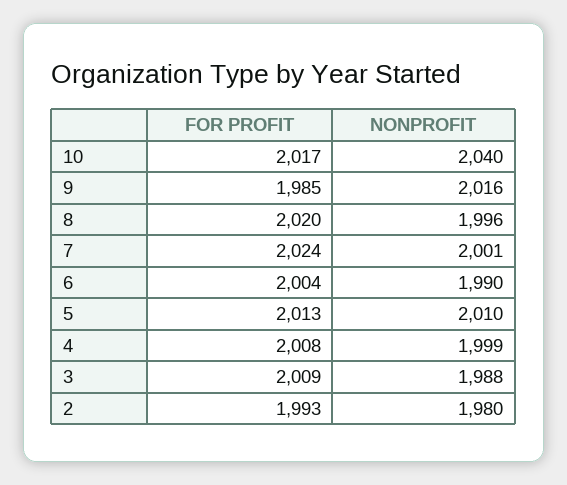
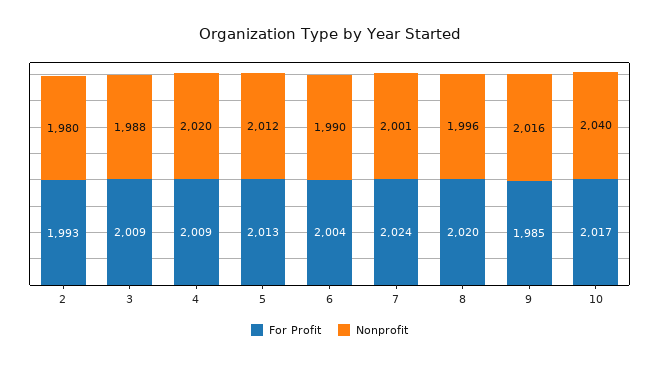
  {
    "FOR PROFIT": {
      "10": 2017,
      "9": 1985,
      "8": 2020,
      "7": 2024,
      "6": 2004,
      "5": 2013,
-     "4": 2008,
+     "4": 2009,
      "3": 2009,
      "2": 1993
    },
    "NONPROFIT": {
      "10": 2040,
      "9": 2016,
      "8": 1996,
      "7": 2001,
      "6": 1990,
-     "5": 2010,
+     "5": 2012,
-     "4": 1999,
+     "4": 2020,
      "3": 1988,
      "2": 1980
    }
  }

